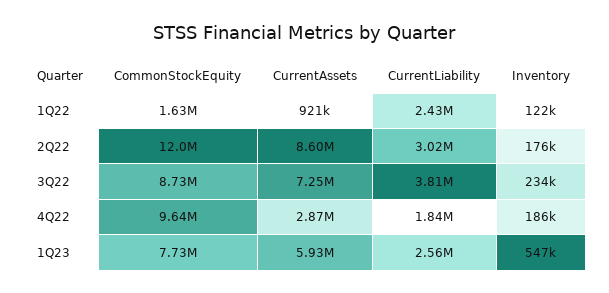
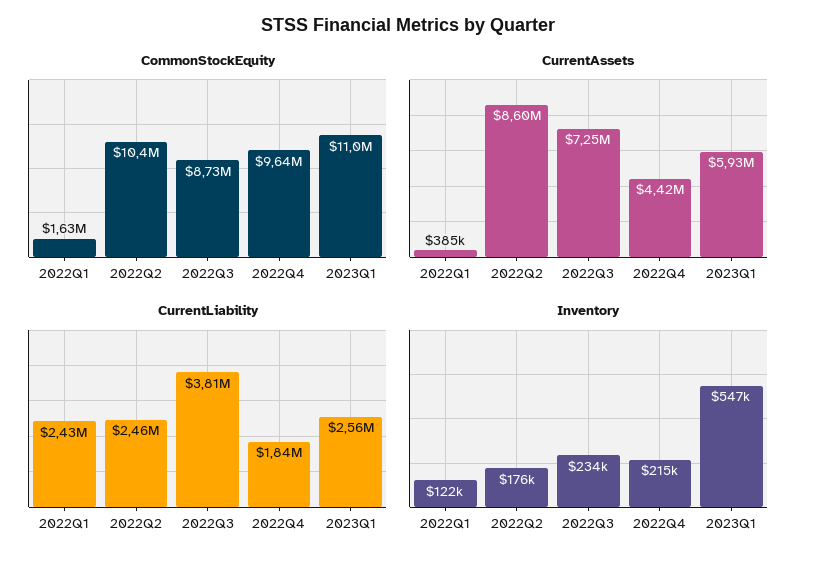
  {
    "CommonStockEquity": {
      "1Q22": 1630000,
-     "2Q22": 12000000,
+     "2Q22": 10400000,
      "3Q22": 8730000,
      "4Q22": 9640000,
-     "1Q23": 7730000
+     "1Q23": 11000000
    },
    "CurrentAssets": {
-     "1Q22": 921000,
+     "1Q22": 385000,
      "2Q22": 8600000,
      "3Q22": 7250000,
-     "4Q22": 2870000,
+     "4Q22": 4420000,
      "1Q23": 5930000
    },
    "CurrentLiability": {
      "1Q22": 2430000,
-     "2Q22": 3020000,
+     "2Q22": 2460000,
      "3Q22": 3810000,
      "4Q22": 1840000,
      "1Q23": 2560000
    },
    "Inventory": {
      "1Q22": 122000,
      "2Q22": 176000,
      "3Q22": 234000,
-     "4Q22": 186000,
+     "4Q22": 215000,
      "1Q23": 547000
    }
  }

